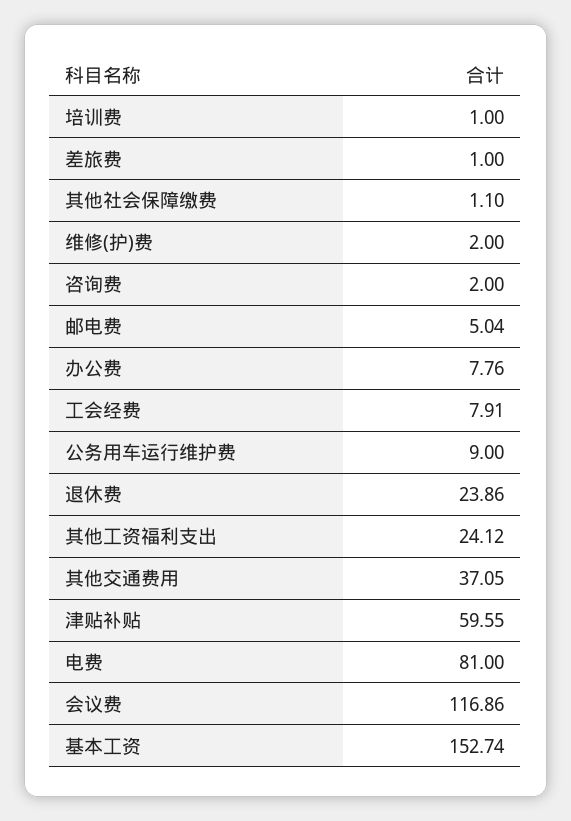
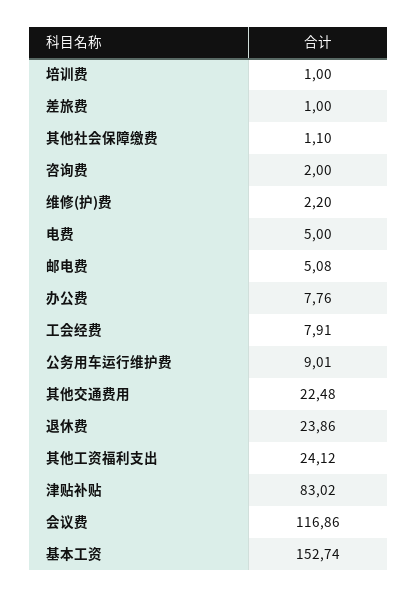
  {
    "培训费": 1,
    "差旅费": 1,
    "其他社会保障缴费": 1.1,
-   "维修(护)费": 2,
+   "维修(护)费": 2.2,
    "咨询费": 2,
-   "邮电费": 5.04,
+   "邮电费": 5.08,
    "办公费": 7.76,
    "工会经费": 7.91,
-   "公务用车运行维护费": 9,
+   "公务用车运行维护费": 9.01,
    "退休费": 23.86,
    "其他工资福利支出": 24.12,
-   "其他交通费用": 37.05,
+   "其他交通费用": 22.48,
-   "津贴补贴": 59.55,
+   "津贴补贴": 83.02,
-   "电费": 81,
+   "电费": 5,
    "会议费": 116.86,
    "基本工资": 152.74
  }

